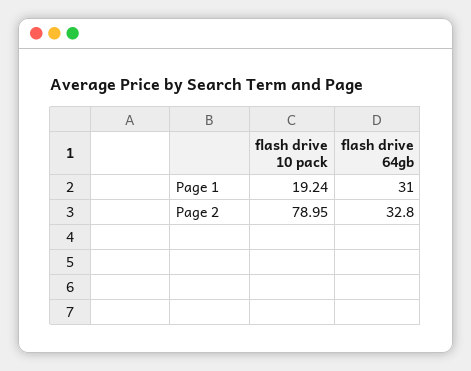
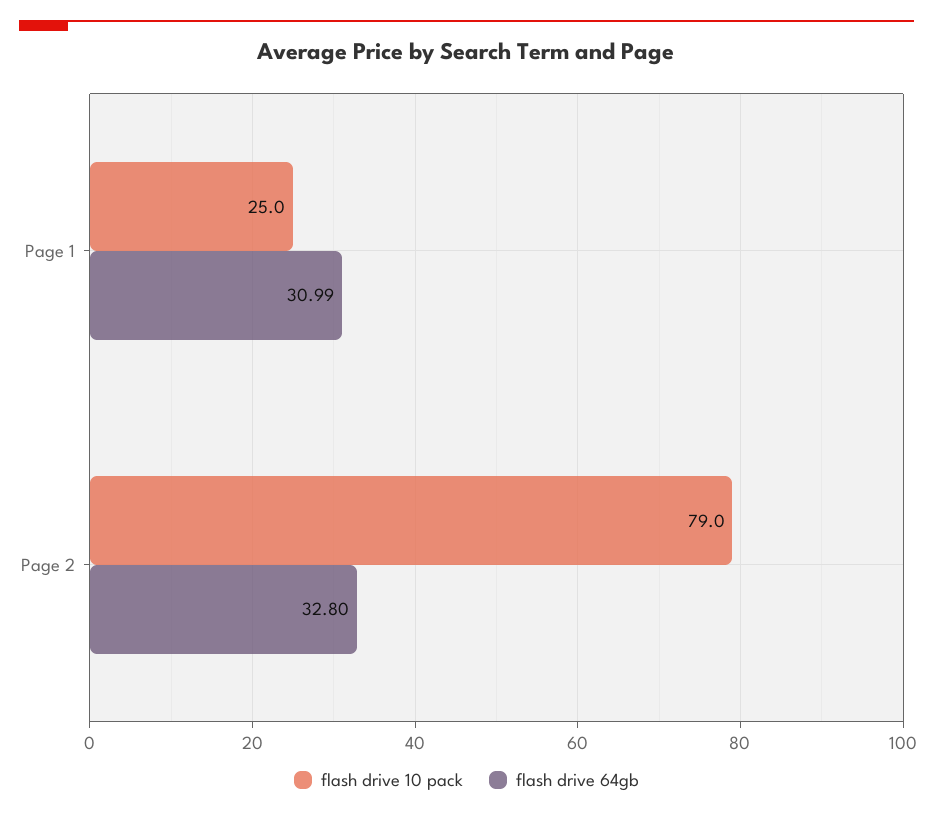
  {
    "flash drive 10 pack": {
-     "Page 1": 19.24,
+     "Page 1": 25,
      "Page 2": 78.95
    },
    "flash drive 64gb": {
-     "Page 1": 31,
+     "Page 1": 30.99,
      "Page 2": 32.8
    }
  }

